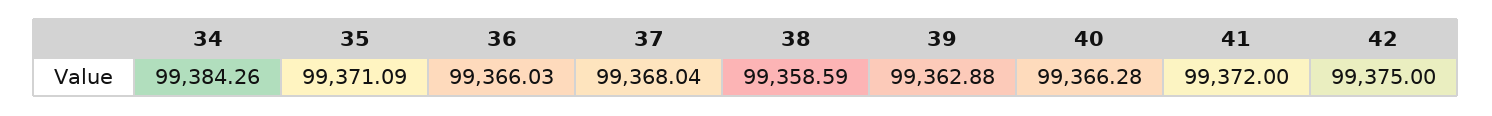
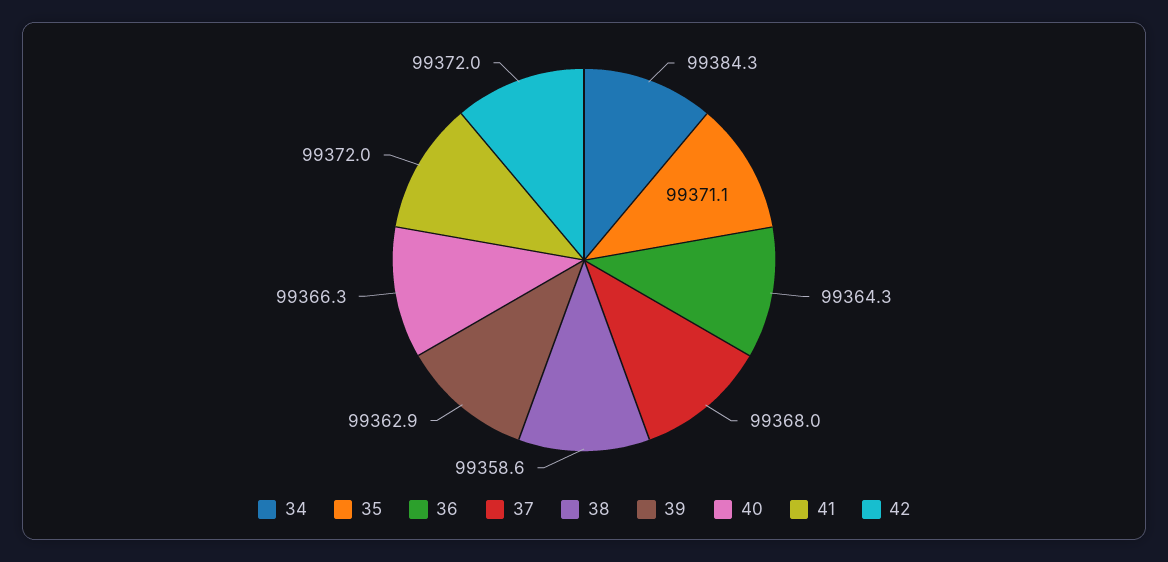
  {
    "34": 99384.26,
    "35": 99371.09,
-   "36": 99366.03,
+   "36": 99364.3,
    "37": 99368.04,
    "38": 99358.59,
    "39": 99362.88,
    "40": 99366.28,
    "41": 99372,
-   "42": 99375
+   "42": 99372
  }

